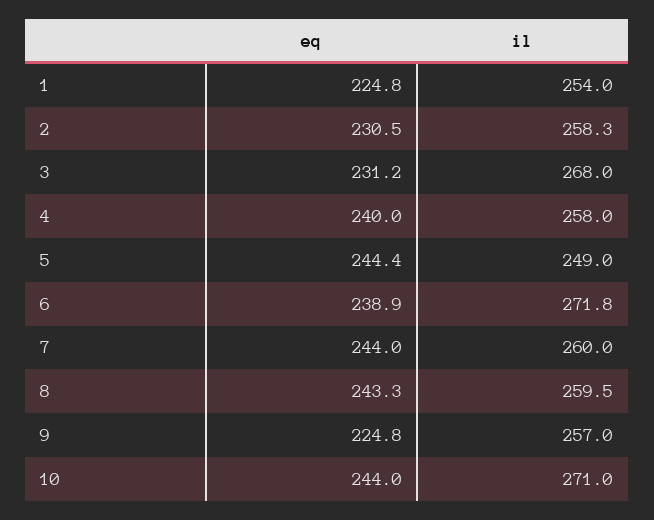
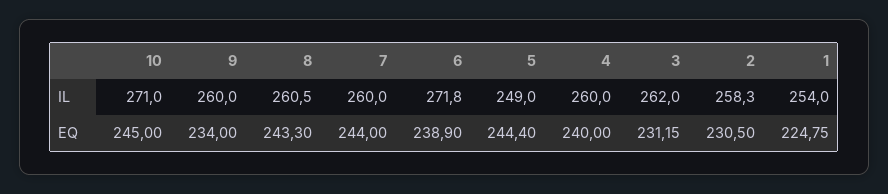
  {
    "eq": {
      "1": 224.75,
      "2": 230.5,
      "3": 231.15,
      "4": 240,
      "5": 244.4,
      "6": 238.9,
      "7": 244,
      "8": 243.3,
-     "9": 224.8,
+     "9": 234,
-     "10": 244
+     "10": 245
    },
    "il": {
      "1": 254,
      "2": 258.3,
-     "3": 268,
+     "3": 262,
-     "4": 258,
+     "4": 260,
      "5": 249,
      "6": 271.8,
      "7": 260,
-     "8": 259.5,
+     "8": 260.5,
-     "9": 257,
+     "9": 260,
      "10": 271
    }
  }

